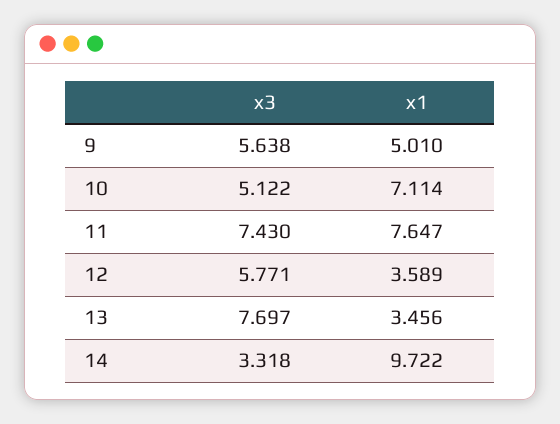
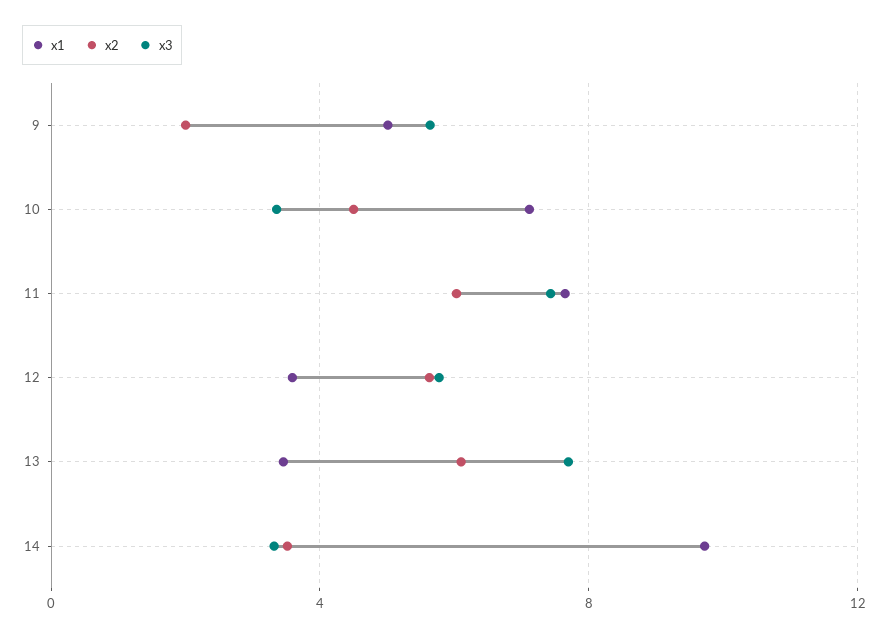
  {
    "x3": {
      "9": 5.638,
-     "10": 5.122,
+     "10": 3.5,
      "11": 7.43,
      "12": 5.771,
      "13": 7.697,
      "14": 3.318
    },
    "x1": {
      "9": 5.01,
      "10": 7.114,
      "11": 7.647,
      "12": 3.589,
      "13": 3.456,
      "14": 9.722
-   }
+   },
+   "x2": {
+     "9": 2,
+     "10": 4.5,
+     "11": 6,
+     "12": 5.5,
+     "13": 6,
+     "14": 3.5
+   }
  }

